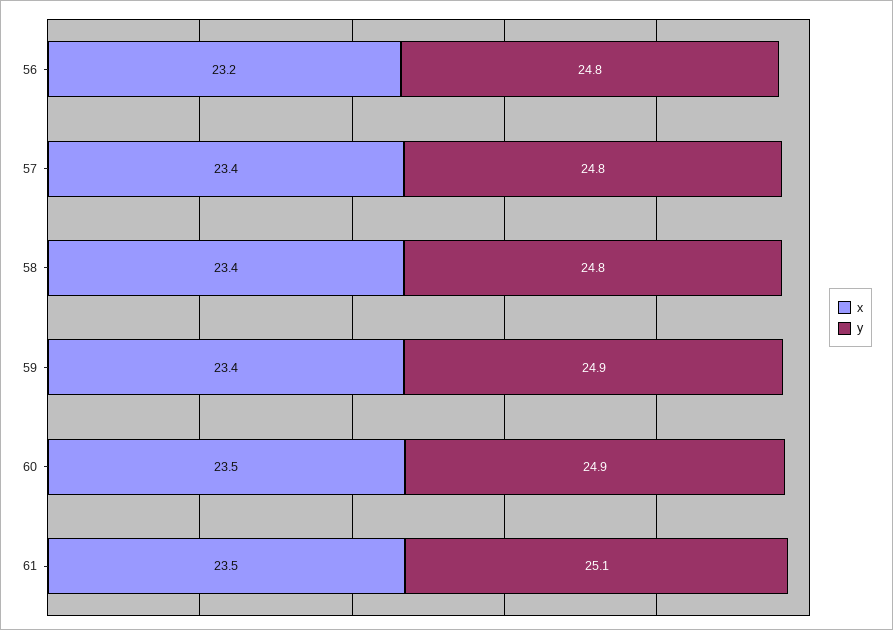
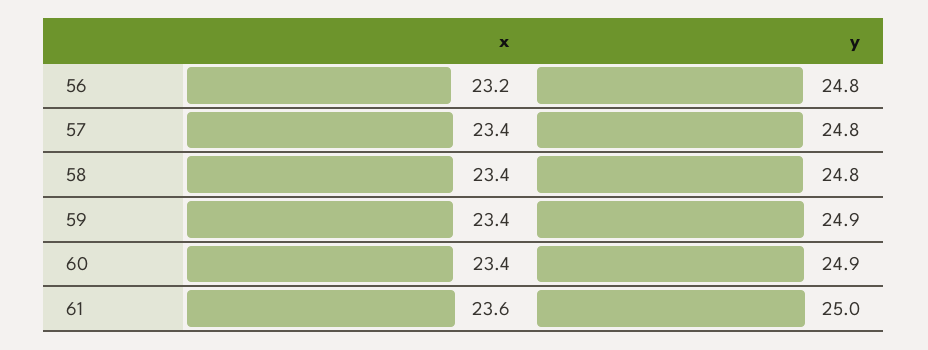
  {
    "x": {
      "56": 23.2,
      "57": 23.4,
      "58": 23.4,
      "59": 23.4,
-     "60": 23.5,
+     "60": 23.4,
-     "61": 23.5
+     "61": 23.6
    },
    "y": {
      "56": 24.8,
      "57": 24.8,
      "58": 24.8,
      "59": 24.9,
      "60": 24.9,
-     "61": 25.1
+     "61": 25
    }
  }

